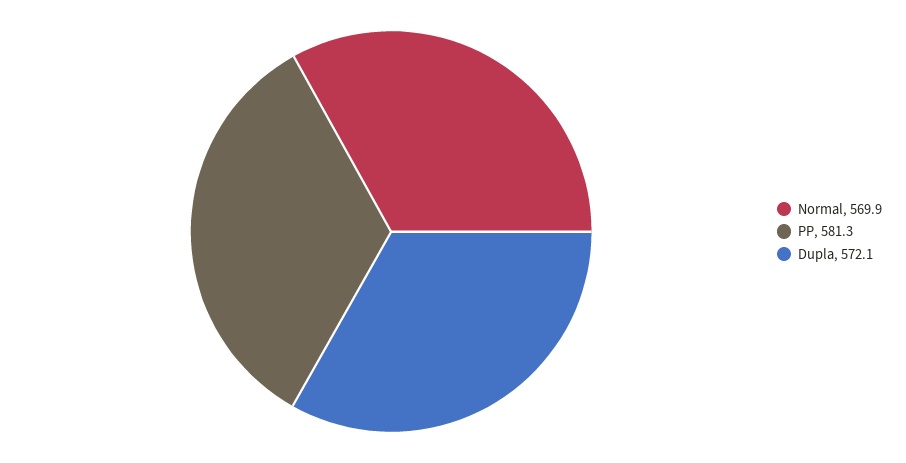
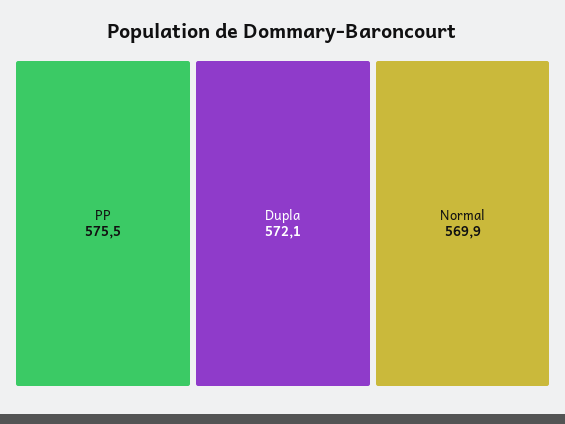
  {
    "Normal": 569.9,
-   "PP": 581.3,
+   "PP": 575.5,
    "Dupla": 572.1
  }

